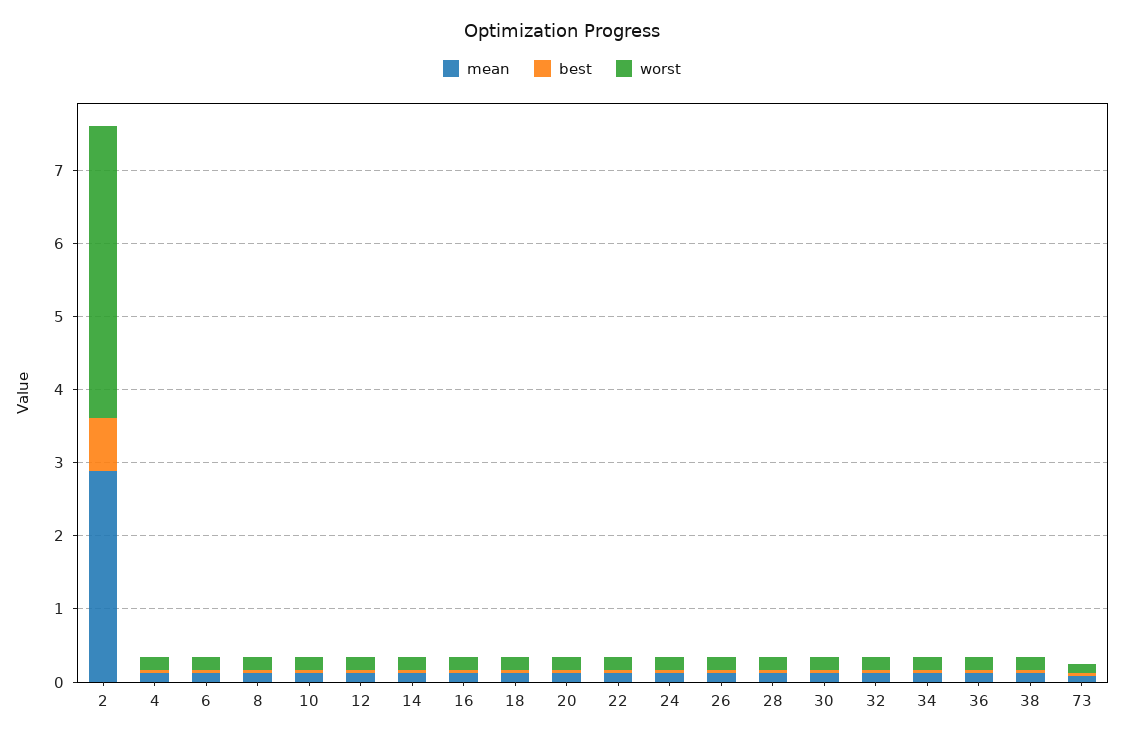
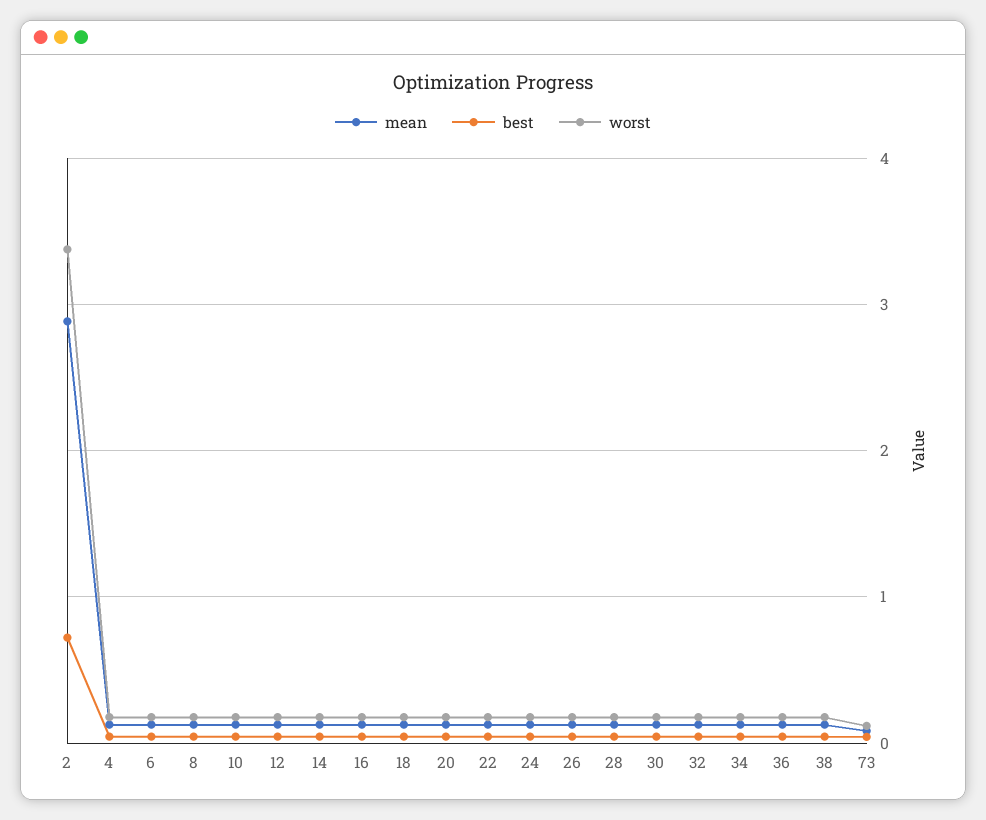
  {
    "mean": {
      "2": 2.9,
      "4": 0.1,
      "6": 0.1,
      "8": 0.1,
      "10": 0.1,
      "12": 0.1,
      "14": 0.1,
      "16": 0.1,
      "18": 0.1,
      "20": 0.1,
      "22": 0.1,
      "24": 0.1,
      "26": 0.1,
      "28": 0.1,
      "30": 0.1,
      "32": 0.1,
      "34": 0.1,
      "36": 0.1,
      "38": 0.1,
      "73": 0.1
    },
    "best": {
      "2": 0.7,
      "4": 0,
      "6": 0,
      "8": 0,
      "10": 0,
      "12": 0,
      "14": 0,
      "16": 0,
      "18": 0,
      "20": 0,
      "22": 0,
      "24": 0,
      "26": 0,
      "28": 0,
      "30": 0,
      "32": 0,
      "34": 0,
      "36": 0,
      "38": 0,
      "73": 0
    },
    "worst": {
-     "2": 4,
+     "2": 3.4,
      "4": 0.2,
      "6": 0.2,
      "8": 0.2,
      "10": 0.2,
      "12": 0.2,
      "14": 0.2,
      "16": 0.2,
      "18": 0.2,
      "20": 0.2,
      "22": 0.2,
      "24": 0.2,
      "26": 0.2,
      "28": 0.2,
      "30": 0.2,
      "32": 0.2,
      "34": 0.2,
      "36": 0.2,
      "38": 0.2,
      "73": 0.1
    }
  }

